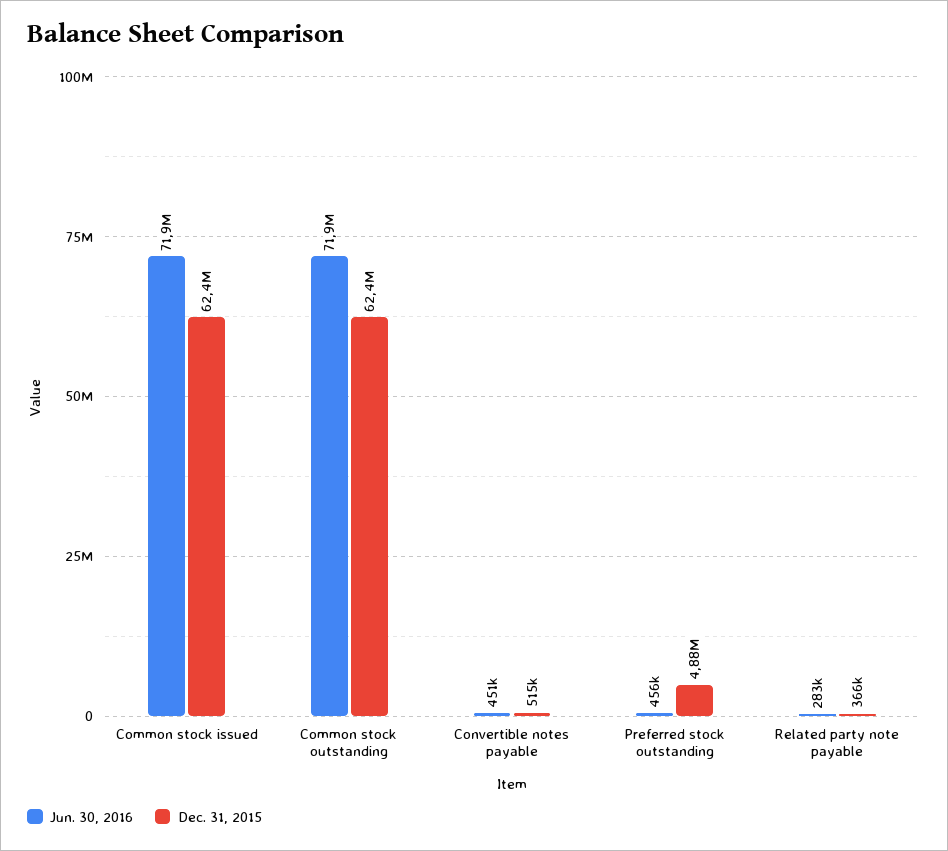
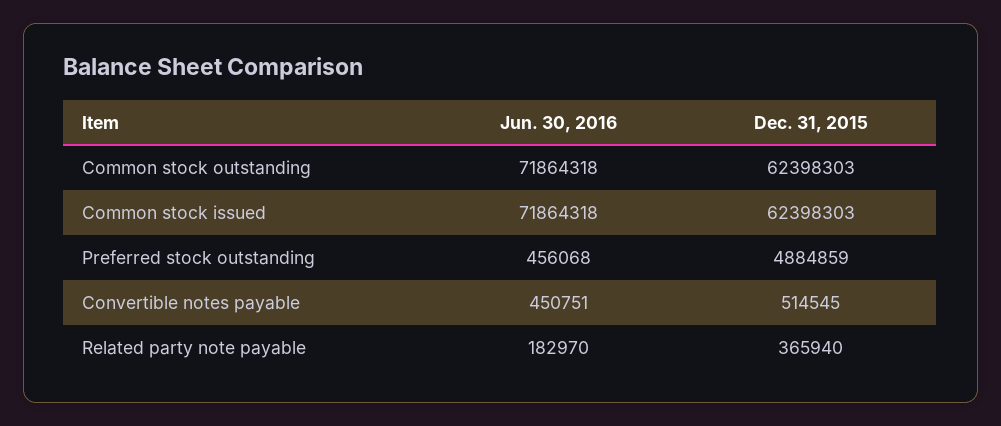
  {
    "Jun. 30, 2016": {
      "Common stock issued": 71864318,
      "Common stock outstanding": 71864318,
      "Convertible notes payable": 450751,
      "Preferred stock outstanding": 456068,
-     "Related party note payable": 283000
+     "Related party note payable": 182970
    },
    "Dec. 31, 2015": {
      "Common stock issued": 62398303,
      "Common stock outstanding": 62398303,
      "Convertible notes payable": 514545,
      "Preferred stock outstanding": 4884859,
      "Related party note payable": 365940
    }
  }

